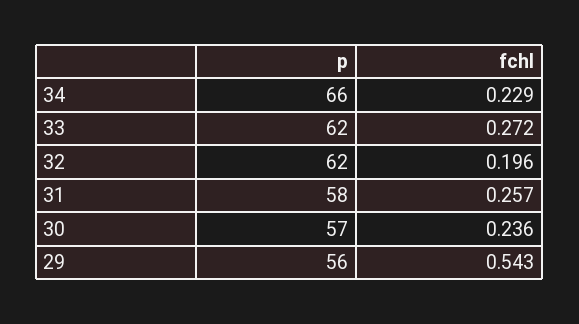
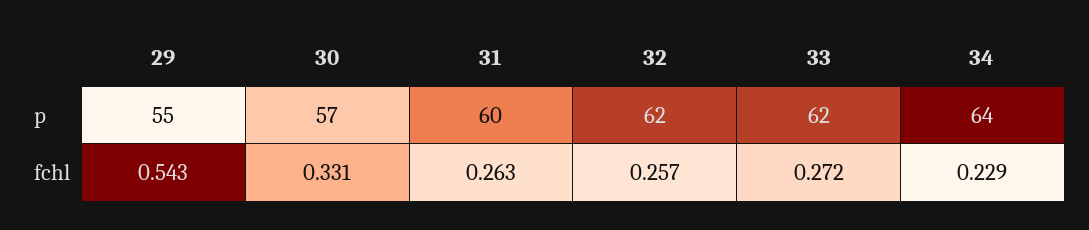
  {
    "p": {
-     "34": 66,
+     "34": 64,
      "33": 62,
      "32": 62,
-     "31": 58,
+     "31": 60,
      "30": 57,
-     "29": 56
+     "29": 55
    },
    "fchl": {
      "34": 0.229,
      "33": 0.272,
-     "32": 0.196,
+     "32": 0.257,
-     "31": 0.257,
+     "31": 0.263,
-     "30": 0.236,
+     "30": 0.331,
      "29": 0.543
    }
  }

